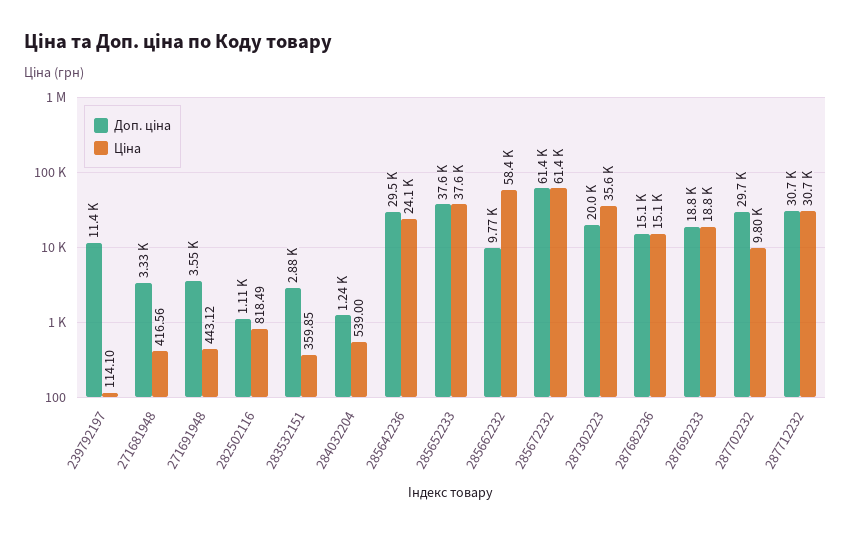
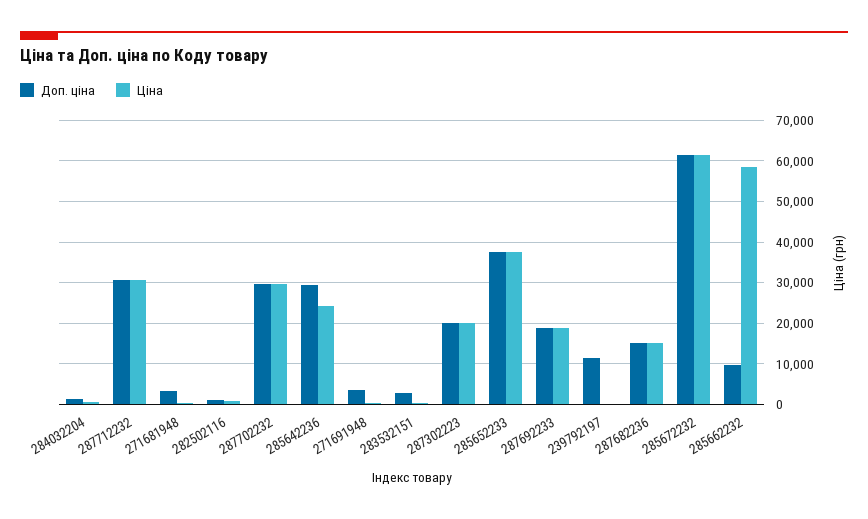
  {
    "Доп. ціна": {
      "239792197": 11400,
      "271681948": 3330,
      "271691948": 3550,
      "282502116": 1110,
      "283532151": 2880,
      "284032204": 1240,
      "285642236": 29500,
      "285652233": 37600,
      "285662232": 9770,
      "285672232": 61400,
      "287302223": 20000,
      "287682236": 15100,
      "287692233": 18800,
      "287702232": 29700,
      "287712232": 30700
    },
    "Ціна": {
      "239792197": 114.1,
      "271681948": 416.56,
      "271691948": 443.12,
      "282502116": 818.49,
      "283532151": 359.85,
      "284032204": 539,
      "285642236": 24100,
      "285652233": 37600,
      "285662232": 58400,
      "285672232": 61400,
-     "287302223": 35600,
+     "287302223": 20000,
      "287682236": 15100,
      "287692233": 18800,
-     "287702232": 9800,
+     "287702232": 30000,
      "287712232": 30700
    }
  }

